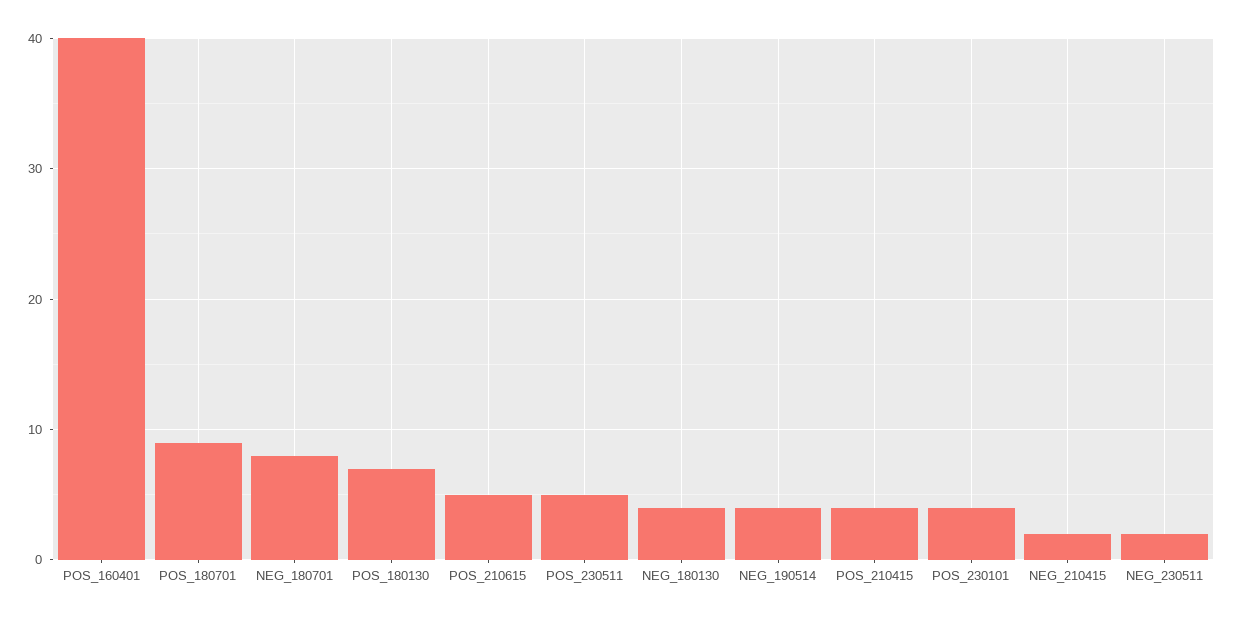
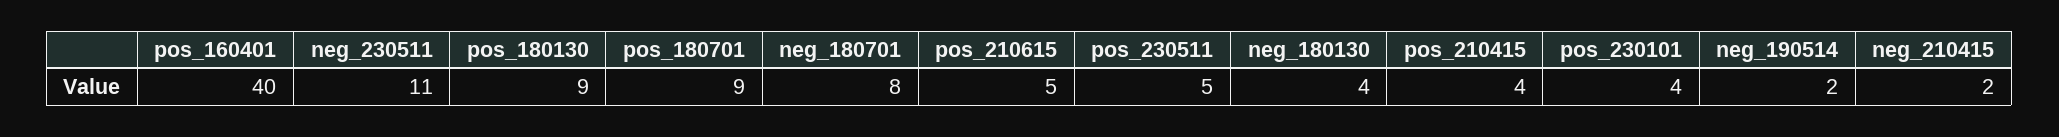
  {
    "POS_160401": 40,
    "POS_180701": 9,
    "NEG_180701": 8,
-   "POS_180130": 7,
+   "POS_180130": 9,
    "POS_210615": 5,
    "POS_230511": 5,
    "NEG_180130": 4,
-   "NEG_190514": 4,
+   "NEG_190514": 2,
    "POS_210415": 4,
    "POS_230101": 4,
    "NEG_210415": 2,
-   "NEG_230511": 2
+   "NEG_230511": 11
  }

